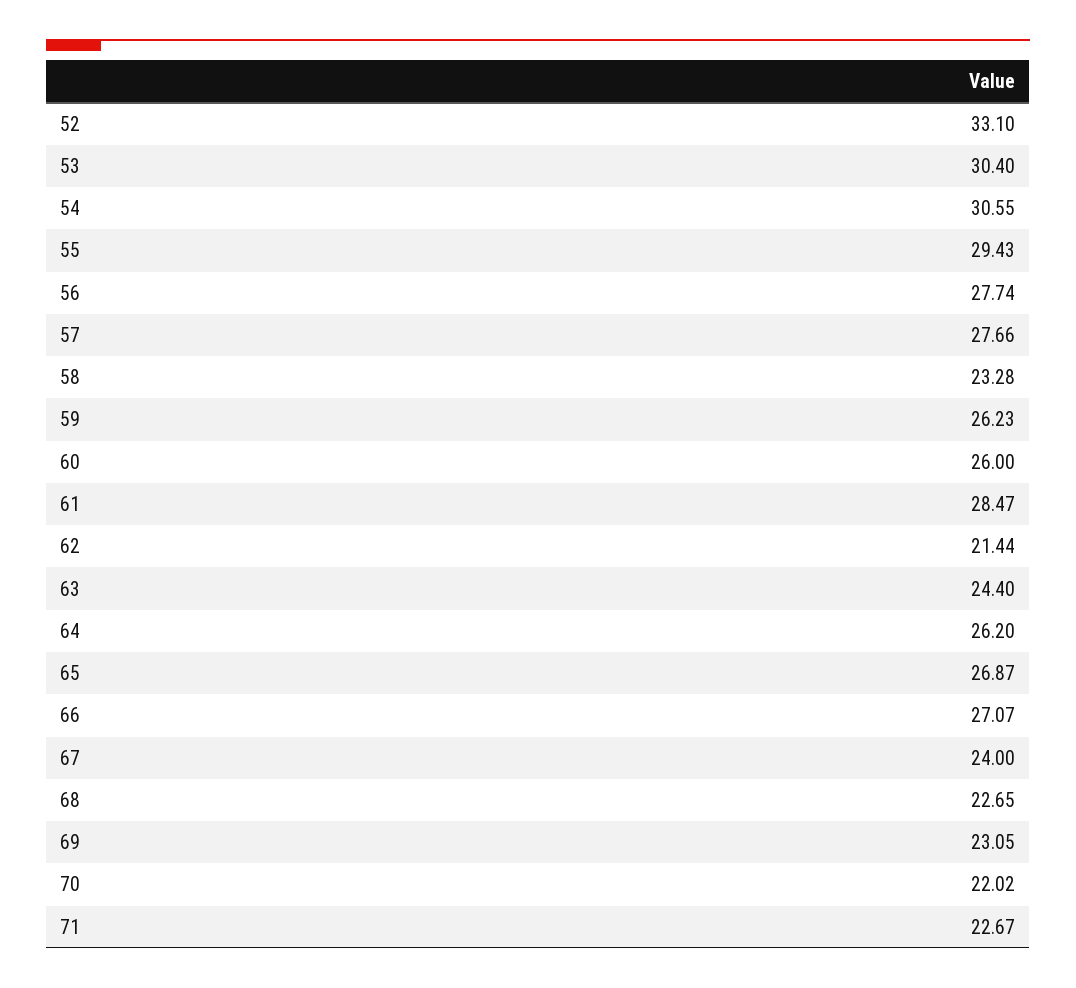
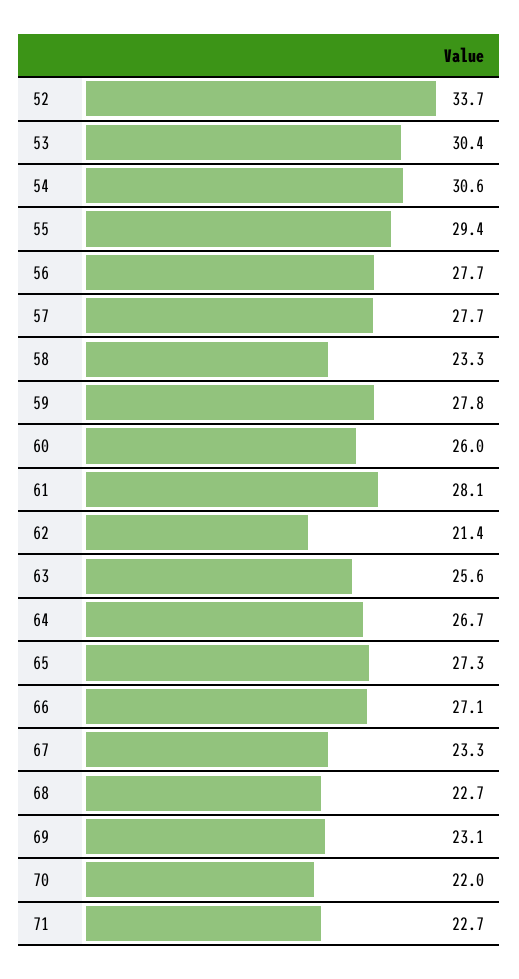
  {
-   "52": 33.1,
+   "52": 33.7,
    "53": 30.4,
    "54": 30.55,
    "55": 29.43,
    "56": 27.74,
    "57": 27.66,
    "58": 23.28,
-   "59": 26.23,
+   "59": 27.8,
    "60": 26,
-   "61": 28.47,
+   "61": 28.1,
    "62": 21.44,
-   "63": 24.4,
+   "63": 25.6,
-   "64": 26.2,
+   "64": 26.7,
-   "65": 26.87,
+   "65": 27.3,
    "66": 27.07,
-   "67": 24,
+   "67": 23.3,
    "68": 22.65,
    "69": 23.05,
    "70": 22.02,
    "71": 22.67
  }

